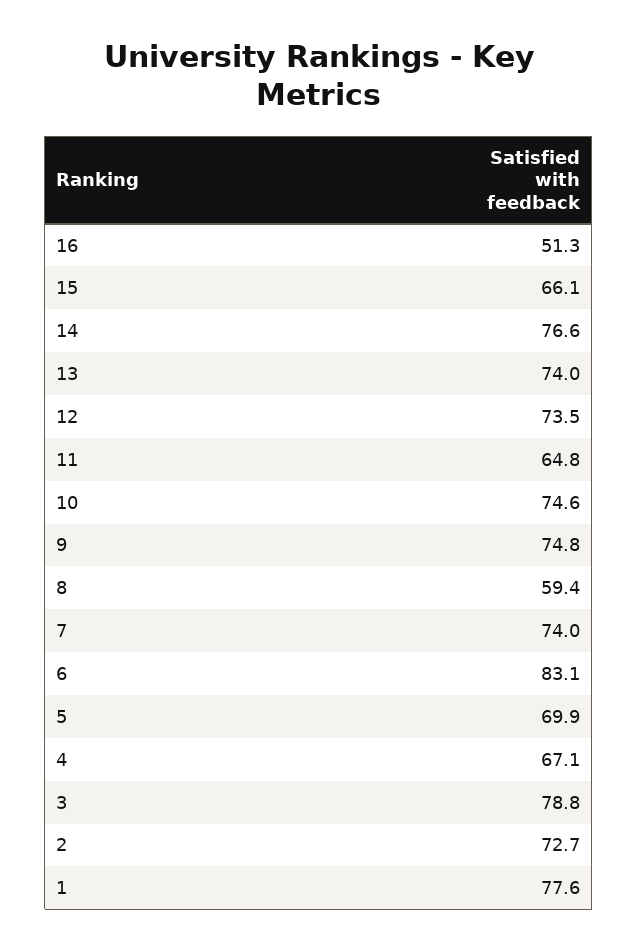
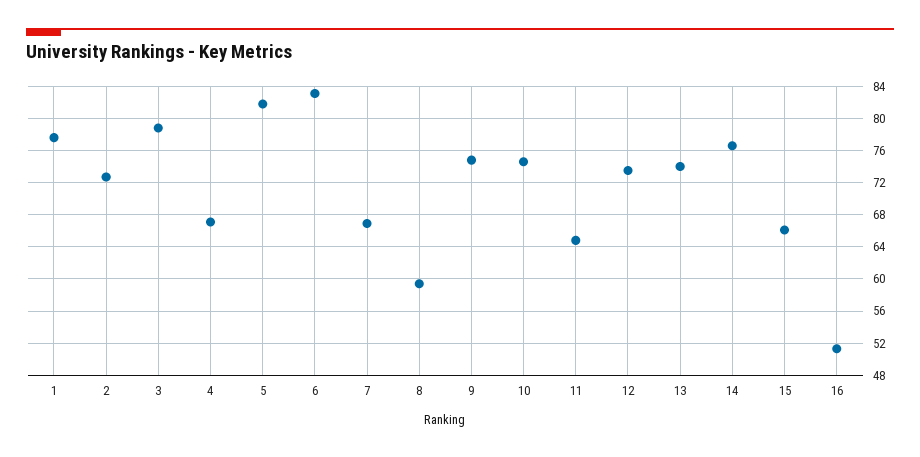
  {
    "16": 51.3,
    "15": 66.1,
    "14": 76.6,
    "13": 74,
    "12": 73.5,
    "11": 64.8,
    "10": 74.6,
    "9": 74.8,
    "8": 59.4,
-   "7": 74,
+   "7": 67,
    "6": 83.1,
-   "5": 69.9,
+   "5": 82,
    "4": 67.1,
    "3": 78.8,
    "2": 72.7,
    "1": 77.6
  }

